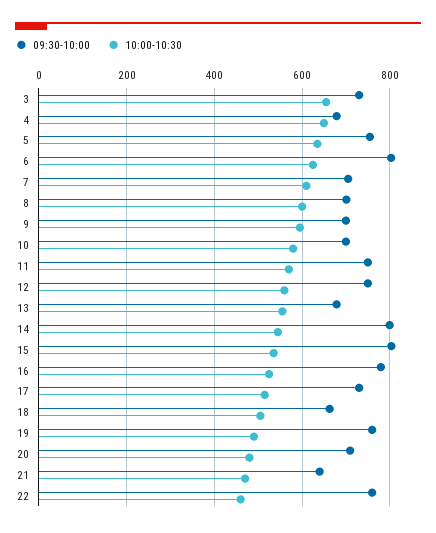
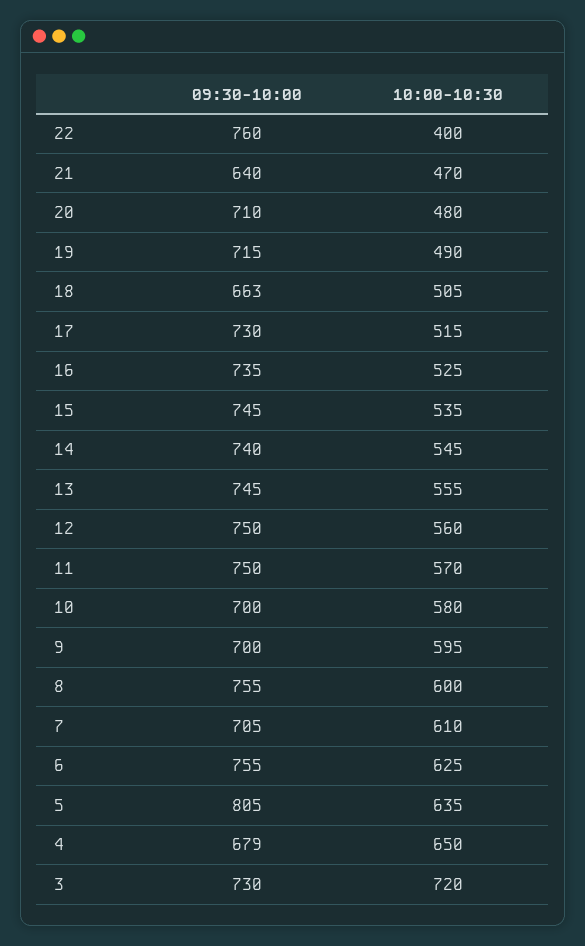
  {
    "09:30-10:00": {
      "3": 730,
      "4": 679,
-     "5": 760,
+     "5": 805,
-     "6": 800,
+     "6": 755,
      "7": 705,
-     "8": 700,
+     "8": 755,
      "9": 700,
      "10": 700,
      "11": 750,
      "12": 750,
-     "13": 680,
+     "13": 745,
-     "14": 800,
+     "14": 740,
-     "15": 800,
+     "15": 745,
-     "16": 780,
+     "16": 735,
      "17": 730,
      "18": 663,
-     "19": 760,
+     "19": 715,
      "20": 710,
      "21": 640,
      "22": 760
    },
    "10:00-10:30": {
-     "3": 660,
+     "3": 720,
      "4": 650,
      "5": 635,
      "6": 625,
      "7": 610,
      "8": 600,
      "9": 595,
      "10": 580,
      "11": 570,
      "12": 560,
      "13": 555,
      "14": 545,
      "15": 535,
      "16": 525,
      "17": 515,
      "18": 505,
      "19": 490,
      "20": 480,
      "21": 470,
-     "22": 460
+     "22": 400
    }
  }

